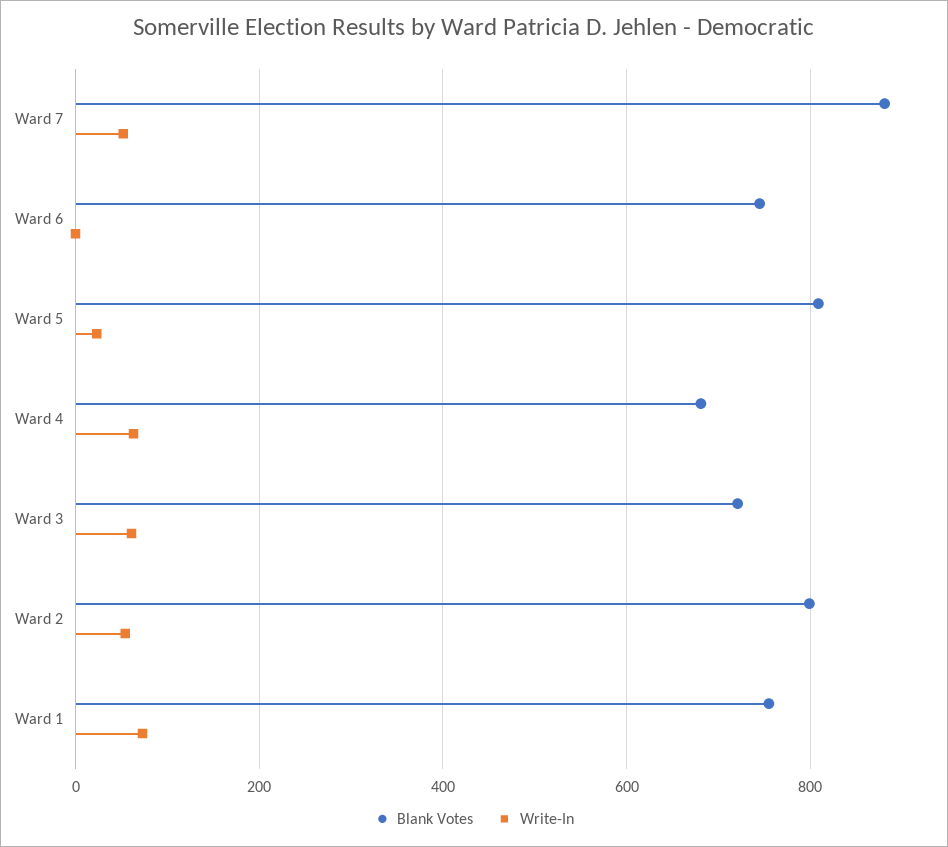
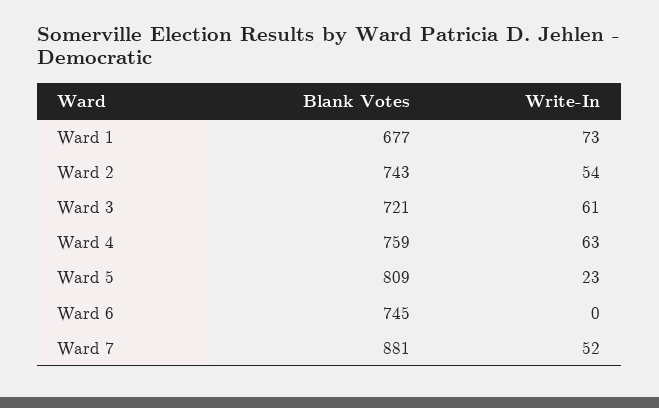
  {
    "Blank Votes": {
      "Ward 7": 881,
      "Ward 6": 745,
      "Ward 5": 809,
-     "Ward 4": 680,
+     "Ward 4": 759,
      "Ward 3": 721,
-     "Ward 2": 800,
+     "Ward 2": 743,
-     "Ward 1": 760
+     "Ward 1": 677
    },
    "Write-In": {
      "Ward 7": 52,
      "Ward 6": 0,
      "Ward 5": 23,
      "Ward 4": 63,
      "Ward 3": 61,
      "Ward 2": 54,
      "Ward 1": 73
    }
  }

